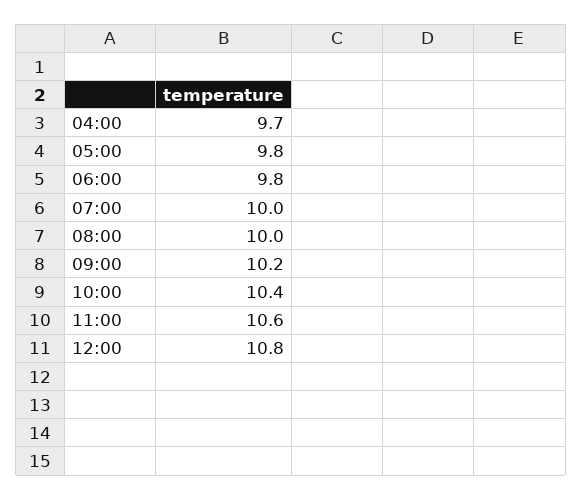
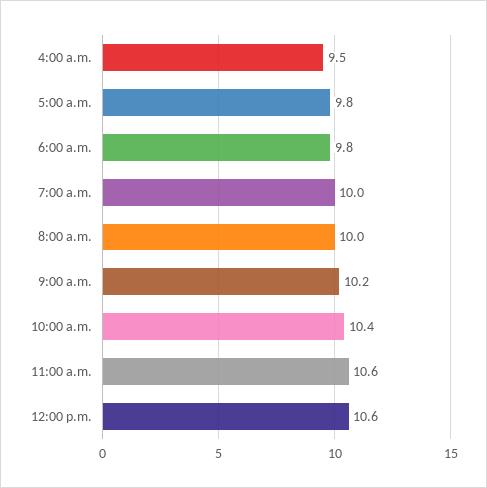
  {
-   "04:00": 9.7,
+   "04:00": 9.5,
    "05:00": 9.8,
    "06:00": 9.8,
    "07:00": 10,
    "08:00": 10,
    "09:00": 10.2,
    "10:00": 10.4,
    "11:00": 10.6,
-   "12:00": 10.8
+   "12:00": 10.6
  }

